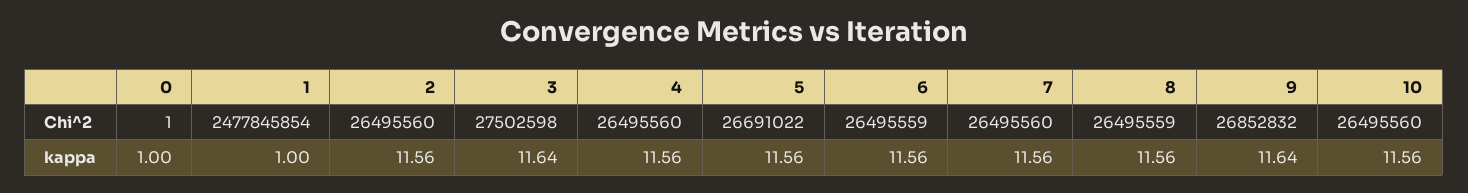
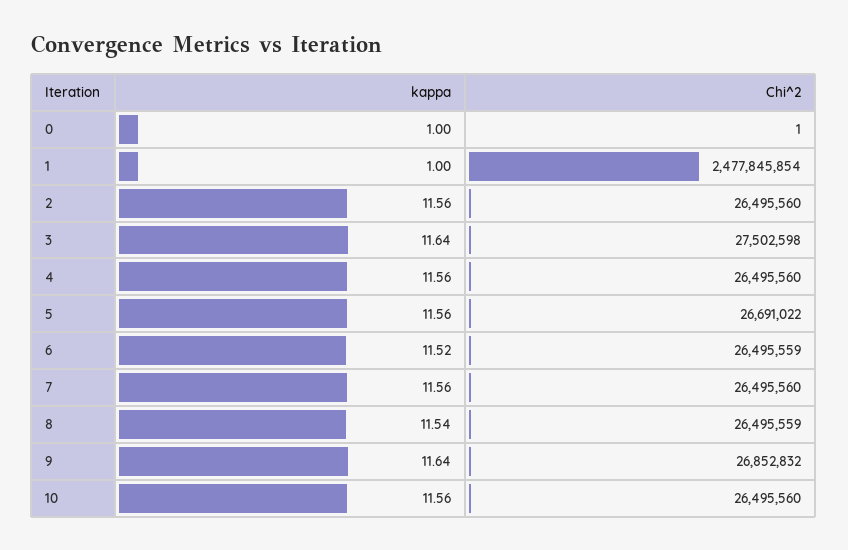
  {
    "0": {
      "Chi^2": 1,
      "kappa": 1
    },
    "1": {
      "Chi^2": 2477845854,
      "kappa": 1
    },
    "2": {
      "Chi^2": 26495560,
      "kappa": 11.56
    },
    "3": {
      "Chi^2": 27502598,
      "kappa": 11.64
    },
    "4": {
      "Chi^2": 26495560,
      "kappa": 11.56
    },
    "5": {
      "Chi^2": 26691022,
      "kappa": 11.56
    },
    "6": {
      "Chi^2": 26495559,
-     "kappa": 11.56
+     "kappa": 11.52
    },
    "7": {
      "Chi^2": 26495560,
      "kappa": 11.56
    },
    "8": {
      "Chi^2": 26495559,
-     "kappa": 11.56
+     "kappa": 11.54
    },
    "9": {
      "Chi^2": 26852832,
      "kappa": 11.64
    },
    "10": {
      "Chi^2": 26495560,
      "kappa": 11.56
    }
  }

